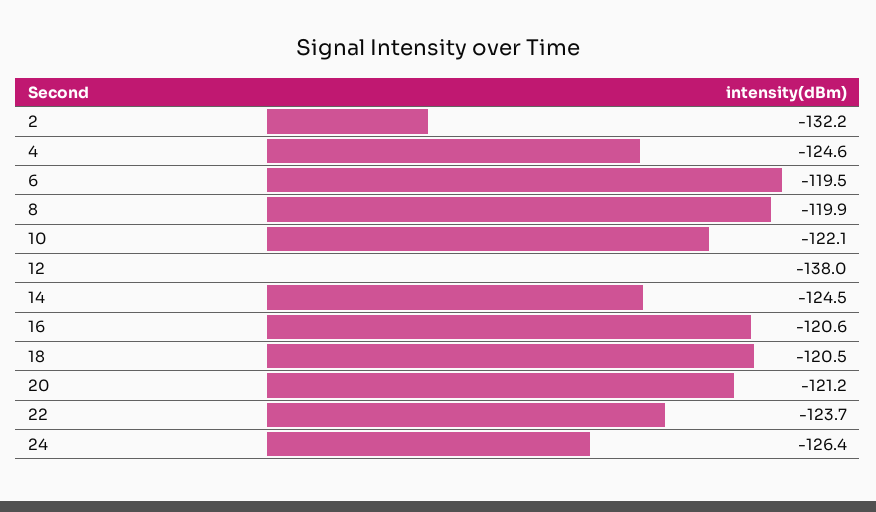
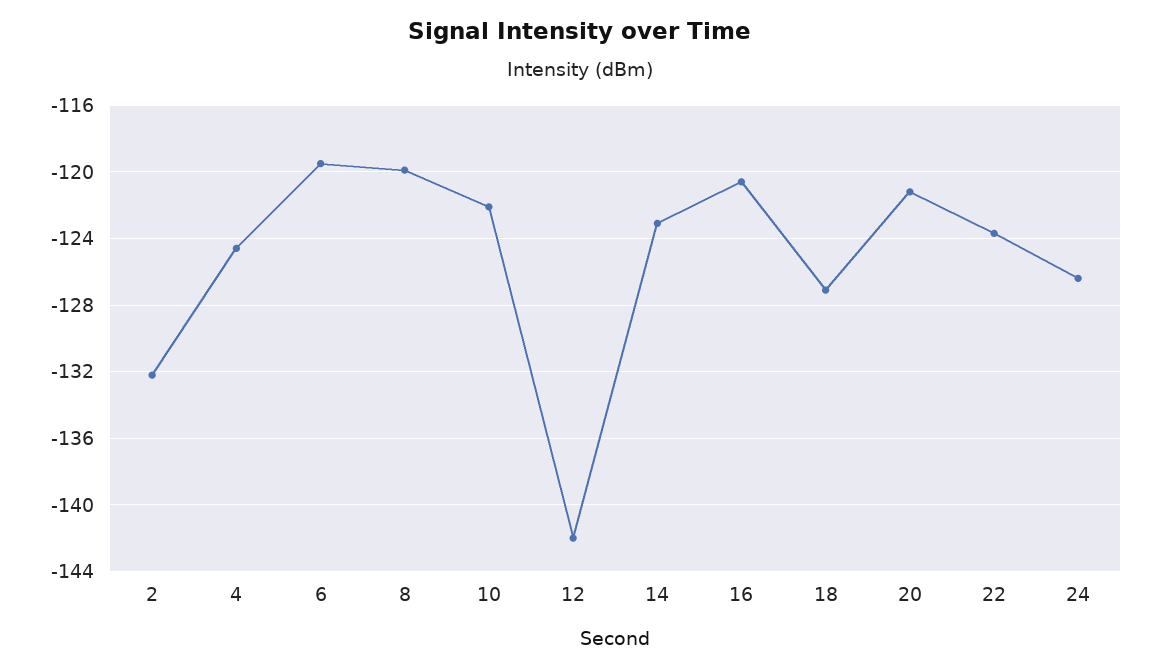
  {
    "2": -132.2,
    "4": -124.6,
    "6": -119.5,
    "8": -119.9,
    "10": -122.1,
-   "12": -138,
+   "12": -142,
-   "14": -124.5,
+   "14": -123,
    "16": -120.6,
-   "18": -120.5,
+   "18": -127,
    "20": -121.2,
    "22": -123.7,
    "24": -126.4
  }

